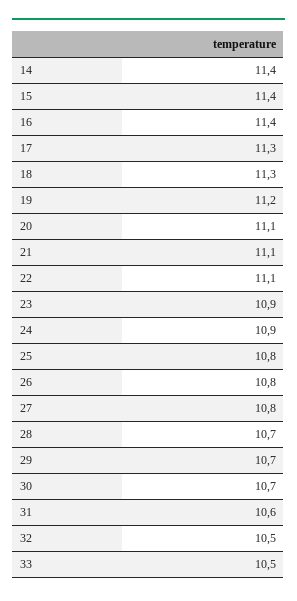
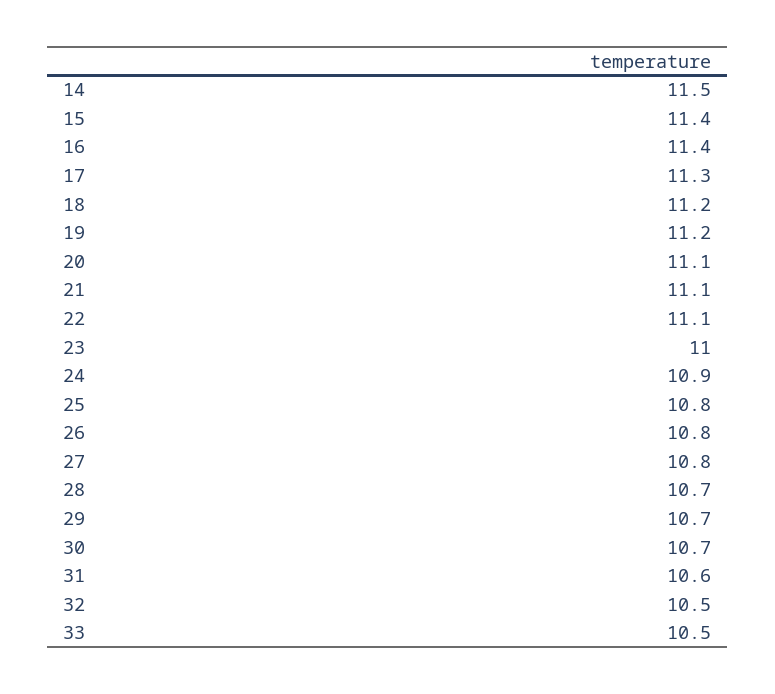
  {
-   "14": 11.4,
+   "14": 11.5,
    "15": 11.4,
    "16": 11.4,
    "17": 11.3,
-   "18": 11.3,
+   "18": 11.2,
    "19": 11.2,
    "20": 11.1,
    "21": 11.1,
    "22": 11.1,
-   "23": 10.9,
+   "23": 11,
    "24": 10.9,
    "25": 10.8,
    "26": 10.8,
    "27": 10.8,
    "28": 10.7,
    "29": 10.7,
    "30": 10.7,
    "31": 10.6,
    "32": 10.5,
    "33": 10.5
  }

